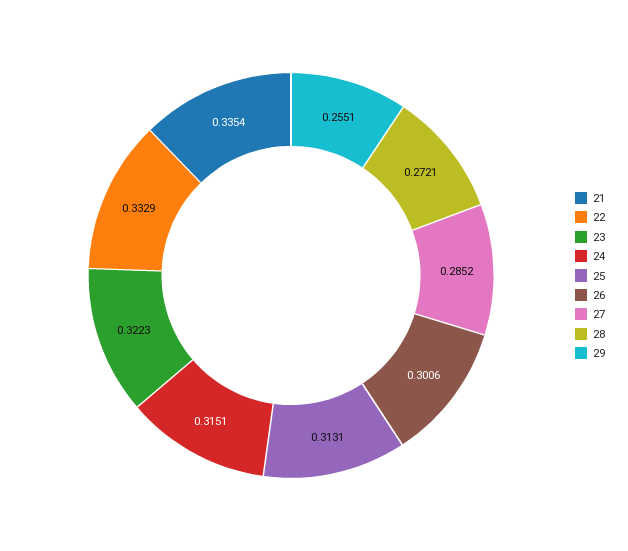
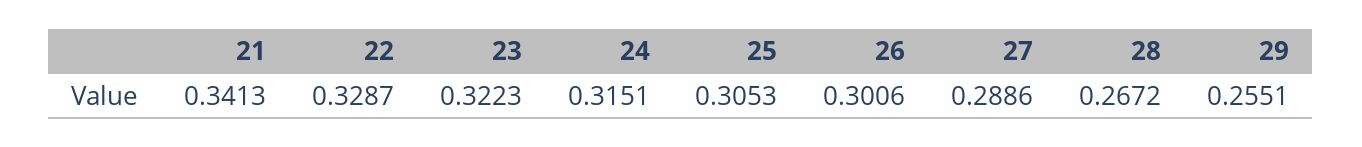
  {
-   "21": 0.3354,
+   "21": 0.3413,
-   "22": 0.3329,
+   "22": 0.3287,
    "23": 0.3223,
    "24": 0.3151,
-   "25": 0.3131,
+   "25": 0.3053,
    "26": 0.3006,
-   "27": 0.2852,
+   "27": 0.2886,
-   "28": 0.2721,
+   "28": 0.2672,
    "29": 0.2551
  }

